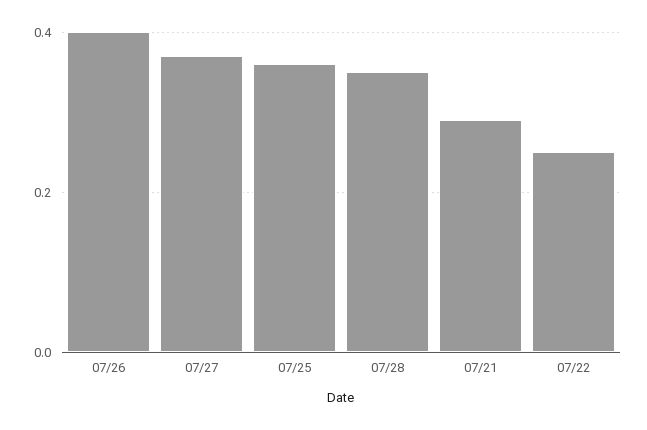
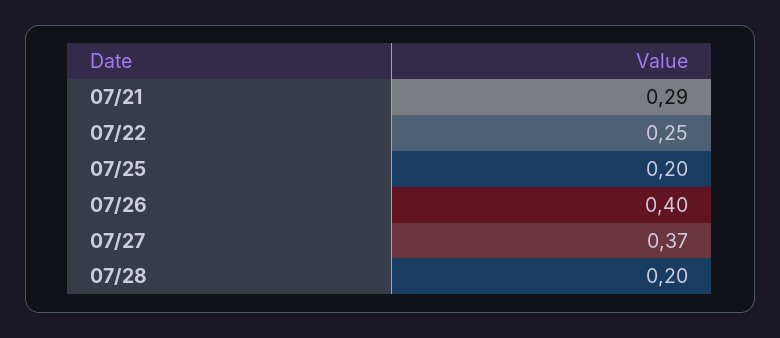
  {
    "07/26": 0.4,
    "07/27": 0.37,
-   "07/25": 0.35,
+   "07/25": 0.2,
-   "07/28": 0.35,
+   "07/28": 0.2,
    "07/21": 0.29,
    "07/22": 0.25
  }

